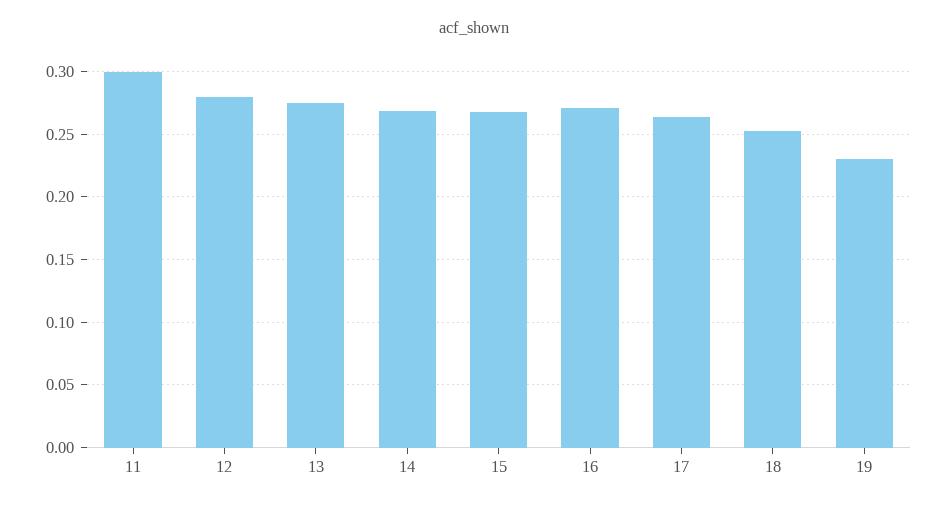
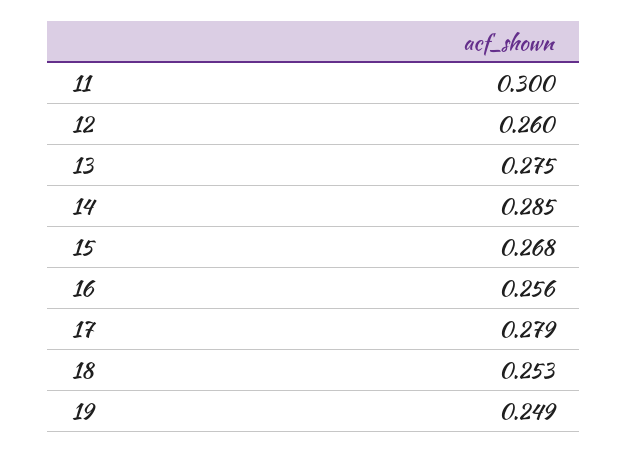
  {
    "11": 0.3,
-   "12": 0.28,
+   "12": 0.26,
    "13": 0.275,
-   "14": 0.27,
+   "14": 0.285,
    "15": 0.268,
-   "16": 0.27,
+   "16": 0.256,
-   "17": 0.265,
+   "17": 0.279,
    "18": 0.253,
-   "19": 0.23
+   "19": 0.249
  }

